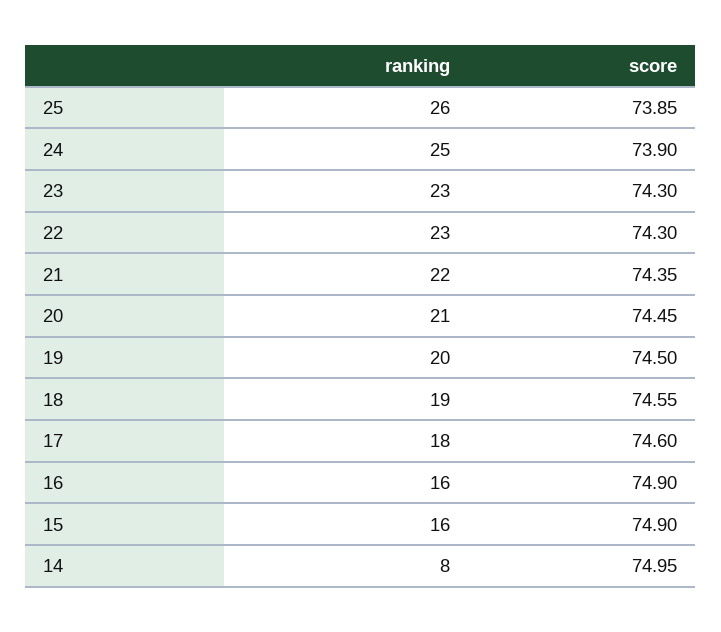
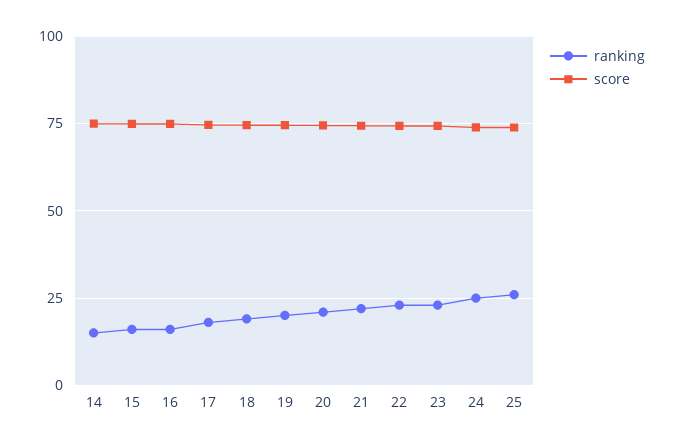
  {
    "ranking": {
      "25": 26,
      "24": 25,
      "23": 23,
      "22": 23,
      "21": 22,
      "20": 21,
      "19": 20,
      "18": 19,
      "17": 18,
      "16": 16,
      "15": 16,
-     "14": 8
+     "14": 15
    },
    "score": {
      "25": 73.85,
      "24": 73.9,
      "23": 74.3,
      "22": 74.3,
      "21": 74.35,
      "20": 74.45,
      "19": 74.5,
      "18": 74.55,
      "17": 74.6,
      "16": 74.9,
      "15": 74.9,
      "14": 74.95
    }
  }

